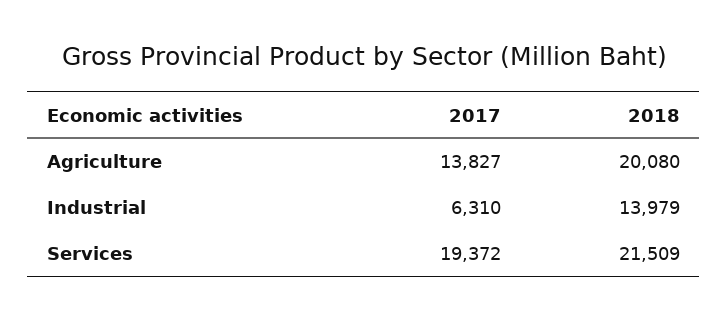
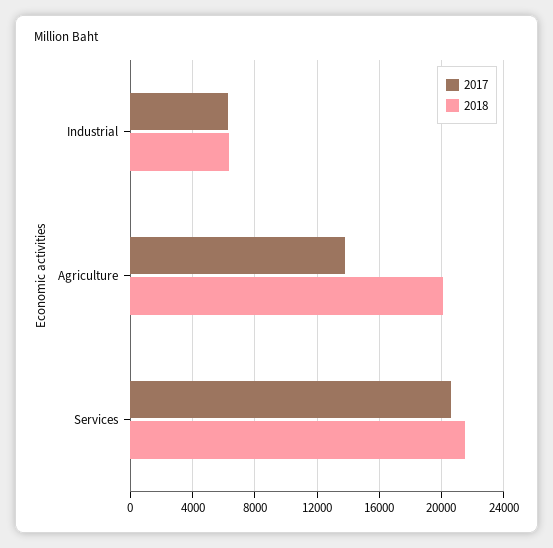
  {
    "2017": {
      "Agriculture": 13827,
      "Industrial": 6310,
-     "Services": 19372
+     "Services": 20500
    },
    "2018": {
      "Agriculture": 20080,
-     "Industrial": 13979,
+     "Industrial": 6500,
      "Services": 21509
    }
  }

